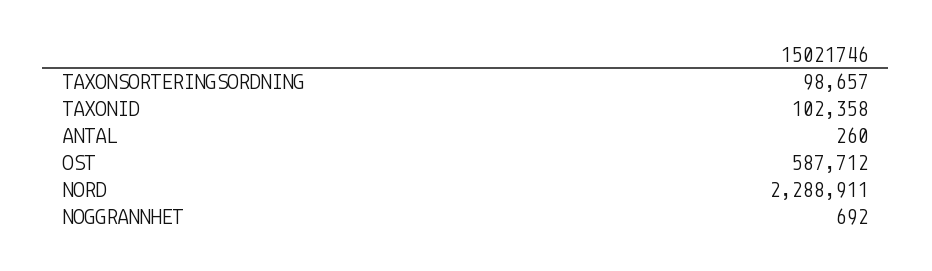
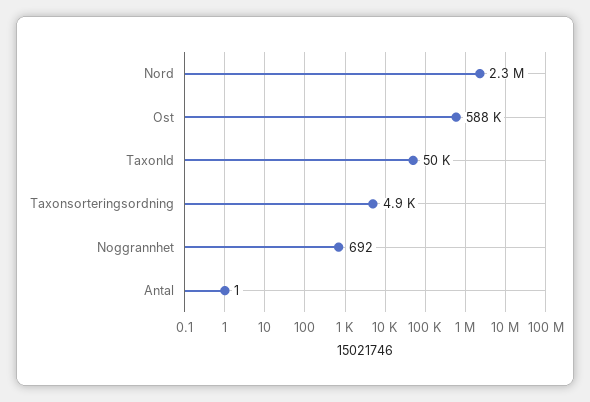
  {
-   "TAXONSORTERINGSORDNING": 98657,
+   "TAXONSORTERINGSORDNING": 4900,
-   "TAXONID": 102358,
+   "TAXONID": 50000,
-   "ANTAL": 260,
+   "ANTAL": 1,
    "OST": 587712,
    "NORD": 2288911,
    "NOGGRANNHET": 692
  }

